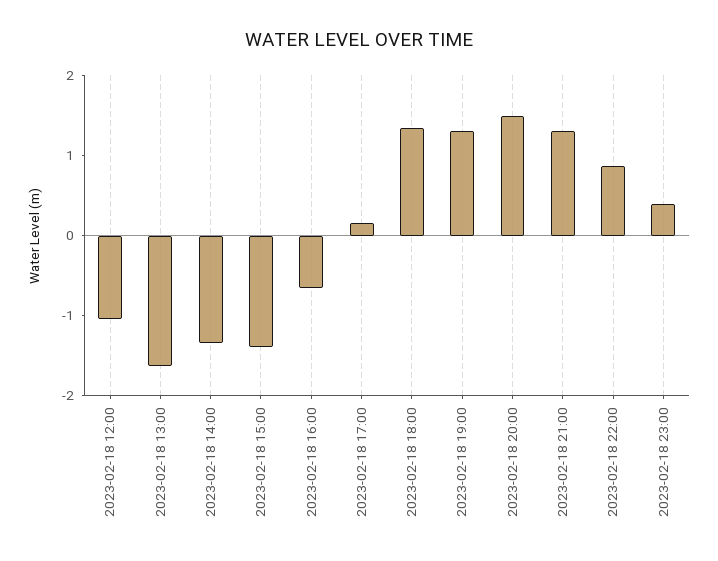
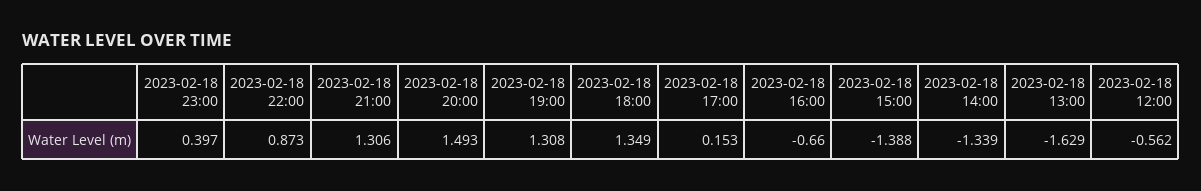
  {
-   "2023-02-18 12:00": -1,
+   "2023-02-18 12:00": -0.562,
    "2023-02-18 13:00": -1.629,
    "2023-02-18 14:00": -1.339,
    "2023-02-18 15:00": -1.388,
    "2023-02-18 16:00": -0.66,
    "2023-02-18 17:00": 0.153,
    "2023-02-18 18:00": 1.349,
    "2023-02-18 19:00": 1.308,
    "2023-02-18 20:00": 1.493,
    "2023-02-18 21:00": 1.306,
    "2023-02-18 22:00": 0.873,
    "2023-02-18 23:00": 0.397
  }

